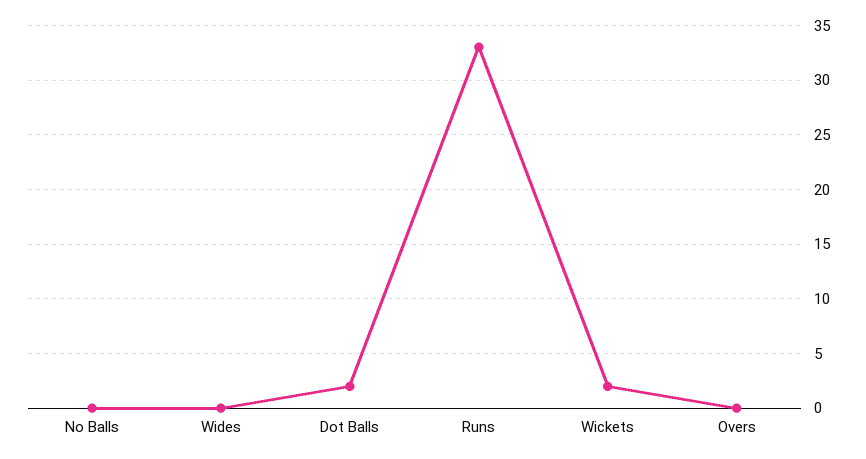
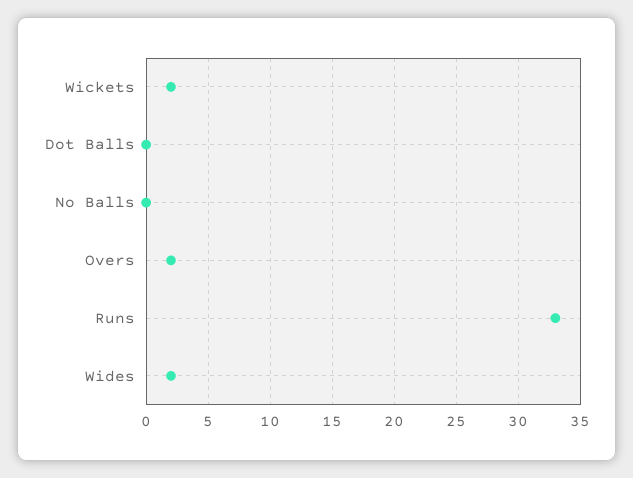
  {
    "No Balls": 0,
-   "Wides": 0,
+   "Wides": 2,
-   "Dot Balls": 2,
+   "Dot Balls": 0,
    "Runs": 33,
    "Wickets": 2,
-   "Overs": 0
+   "Overs": 2
  }

